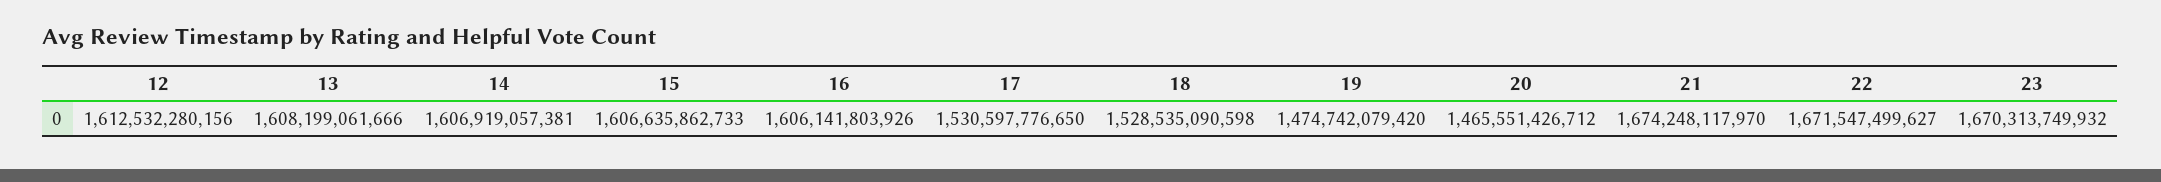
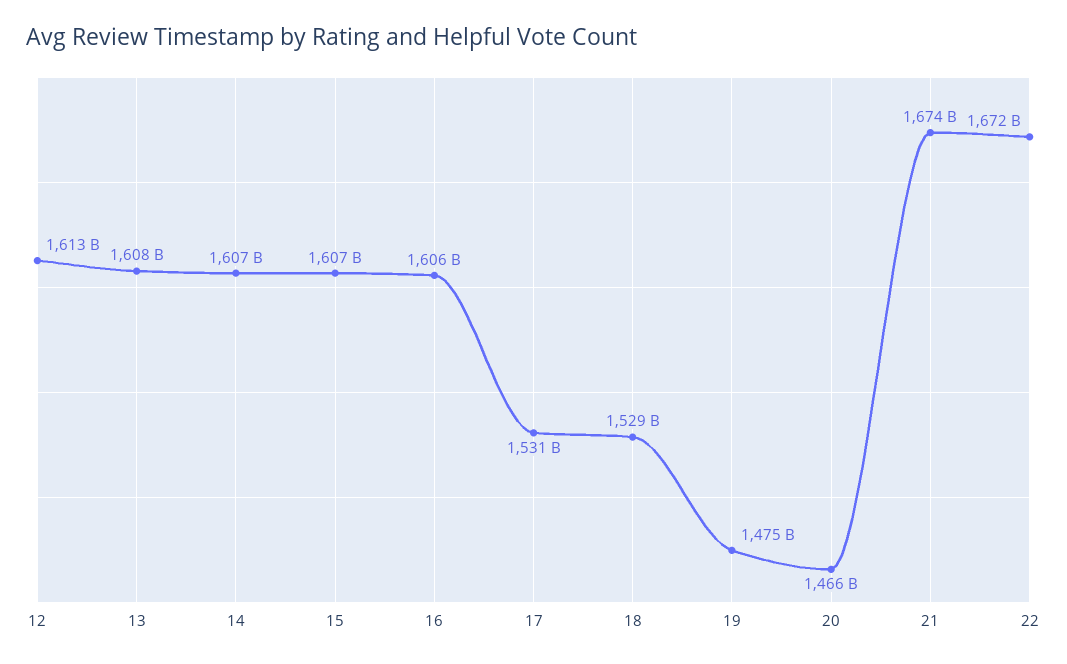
  {
    "12": 1612532280156,
    "13": 1608199061666,
    "14": 1606919057381,
    "15": 1606635862733,
    "16": 1606141803926,
    "17": 1530597776650,
    "18": 1528535090598,
    "19": 1474742079420,
    "20": 1465551426712,
    "21": 1674248117970,
-   "22": 1671547499627,
+   "22": 1671547499627
-   "23": 1670313749932
  }

